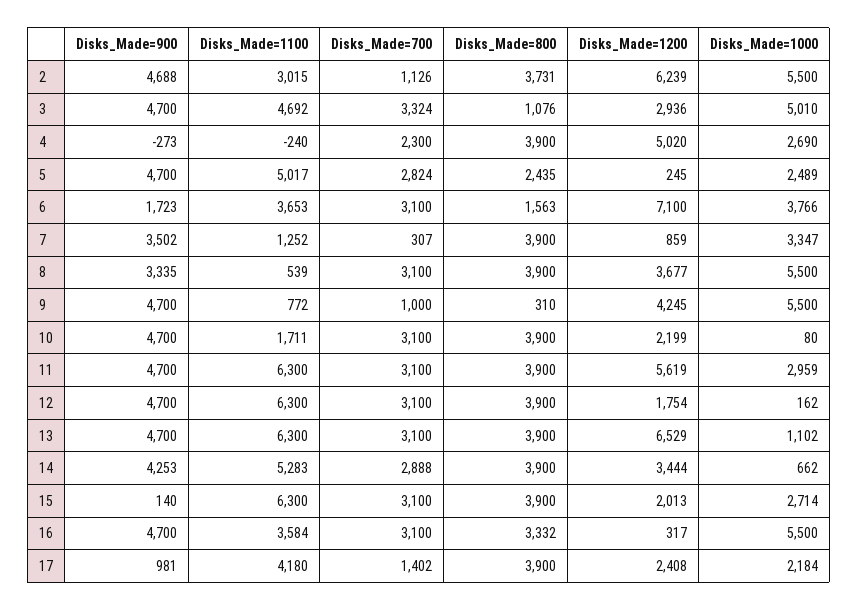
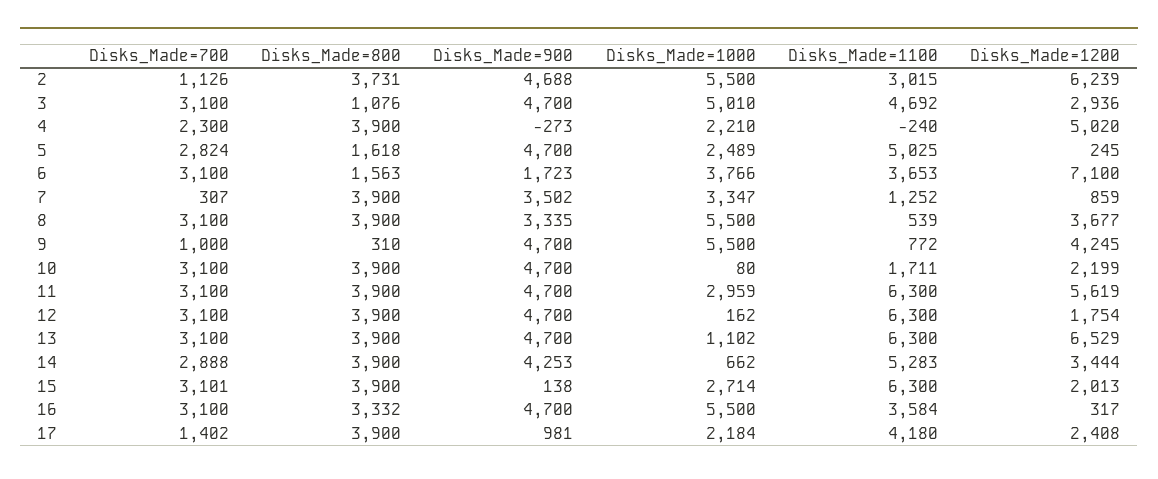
  {
    "Disks_Made=900": {
      "2": 4688,
      "3": 4700,
      "4": -273,
      "5": 4700,
      "6": 1723,
      "7": 3502,
      "8": 3335,
      "9": 4700,
      "10": 4700,
      "11": 4700,
      "12": 4700,
      "13": 4700,
      "14": 4253,
-     "15": 140,
+     "15": 138,
      "16": 4700,
      "17": 981
    },
    "Disks_Made=1100": {
      "2": 3015,
      "3": 4692,
      "4": -240,
-     "5": 5017,
+     "5": 5025,
      "6": 3653,
      "7": 1252,
      "8": 539,
      "9": 772,
      "10": 1711,
      "11": 6300,
      "12": 6300,
      "13": 6300,
      "14": 5283,
      "15": 6300,
      "16": 3584,
      "17": 4180
    },
    "Disks_Made=700": {
      "2": 1126,
-     "3": 3324,
+     "3": 3100,
      "4": 2300,
      "5": 2824,
      "6": 3100,
      "7": 307,
      "8": 3100,
      "9": 1000,
      "10": 3100,
      "11": 3100,
      "12": 3100,
      "13": 3100,
      "14": 2888,
-     "15": 3100,
+     "15": 3101,
      "16": 3100,
      "17": 1402
    },
    "Disks_Made=800": {
      "2": 3731,
      "3": 1076,
      "4": 3900,
-     "5": 2435,
+     "5": 1618,
      "6": 1563,
      "7": 3900,
      "8": 3900,
      "9": 310,
      "10": 3900,
      "11": 3900,
      "12": 3900,
      "13": 3900,
      "14": 3900,
      "15": 3900,
      "16": 3332,
      "17": 3900
    },
    "Disks_Made=1200": {
      "2": 6239,
      "3": 2936,
      "4": 5020,
      "5": 245,
      "6": 7100,
      "7": 859,
      "8": 3677,
      "9": 4245,
      "10": 2199,
      "11": 5619,
      "12": 1754,
      "13": 6529,
      "14": 3444,
      "15": 2013,
      "16": 317,
      "17": 2408
    },
    "Disks_Made=1000": {
      "2": 5500,
      "3": 5010,
-     "4": 2690,
+     "4": 2210,
      "5": 2489,
      "6": 3766,
      "7": 3347,
      "8": 5500,
      "9": 5500,
      "10": 80,
      "11": 2959,
      "12": 162,
      "13": 1102,
      "14": 662,
      "15": 2714,
      "16": 5500,
      "17": 2184
    }
  }

